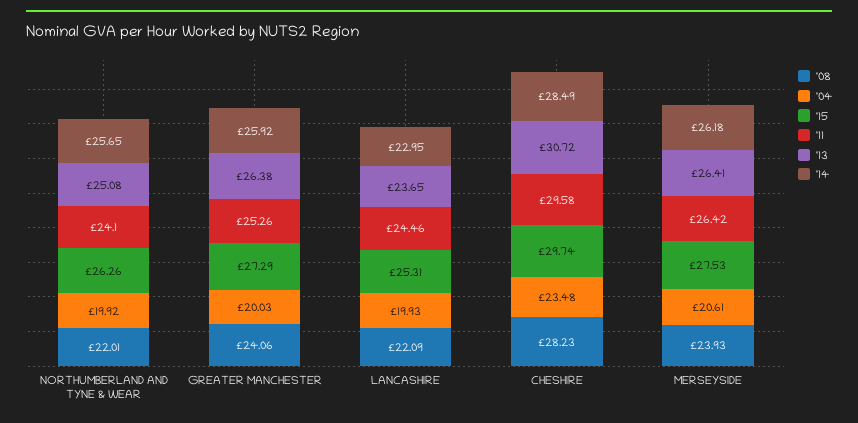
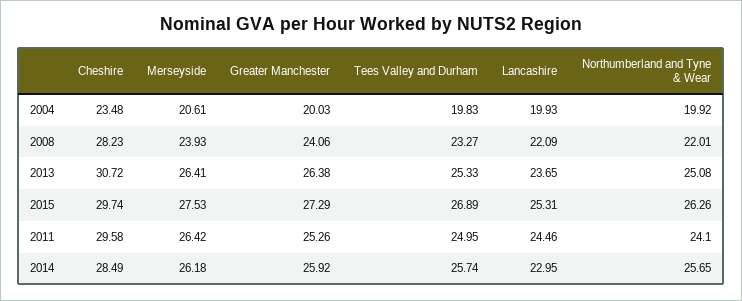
  {
    "'08": {
      "NORTHUMBERLAND AND TYNE & WEAR": 22.01,
      "GREATER MANCHESTER": 24.06,
      "LANCASHIRE": 22.09,
      "CHESHIRE": 28.23,
-     "MERSEYSIDE": 23.93
+     "MERSEYSIDE": 23.93,
+     "Tees Valley and Durham": 23.27
    },
    "'04": {
      "NORTHUMBERLAND AND TYNE & WEAR": 19.92,
      "GREATER MANCHESTER": 20.03,
      "LANCASHIRE": 19.93,
      "CHESHIRE": 23.48,
-     "MERSEYSIDE": 20.61
+     "MERSEYSIDE": 20.61,
+     "Tees Valley and Durham": 19.83
    },
    "'15": {
      "NORTHUMBERLAND AND TYNE & WEAR": 26.26,
      "GREATER MANCHESTER": 27.29,
      "LANCASHIRE": 25.31,
      "CHESHIRE": 29.74,
-     "MERSEYSIDE": 27.53
+     "MERSEYSIDE": 27.53,
+     "Tees Valley and Durham": 26.89
    },
    "'11": {
      "NORTHUMBERLAND AND TYNE & WEAR": 24.1,
      "GREATER MANCHESTER": 25.26,
      "LANCASHIRE": 24.46,
      "CHESHIRE": 29.58,
-     "MERSEYSIDE": 26.42
+     "MERSEYSIDE": 26.42,
+     "Tees Valley and Durham": 24.95
    },
    "'13": {
      "NORTHUMBERLAND AND TYNE & WEAR": 25.08,
      "GREATER MANCHESTER": 26.38,
      "LANCASHIRE": 23.65,
      "CHESHIRE": 30.72,
-     "MERSEYSIDE": 26.41
+     "MERSEYSIDE": 26.41,
+     "Tees Valley and Durham": 25.33
    },
    "'14": {
      "NORTHUMBERLAND AND TYNE & WEAR": 25.65,
      "GREATER MANCHESTER": 25.92,
      "LANCASHIRE": 22.95,
      "CHESHIRE": 28.49,
-     "MERSEYSIDE": 26.18
+     "MERSEYSIDE": 26.18,
+     "Tees Valley and Durham": 25.74
    }
  }

